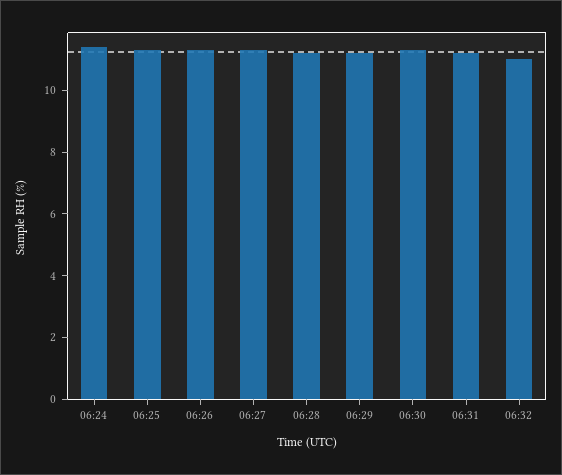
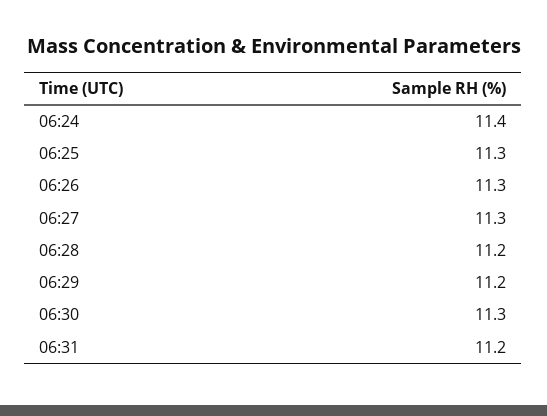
  {
    "06:24": 11.4,
    "06:25": 11.3,
    "06:26": 11.3,
    "06:27": 11.3,
    "06:28": 11.2,
    "06:29": 11.2,
    "06:30": 11.3,
-   "06:31": 11.2,
+   "06:31": 11.2
-   "06:32": 11
  }

